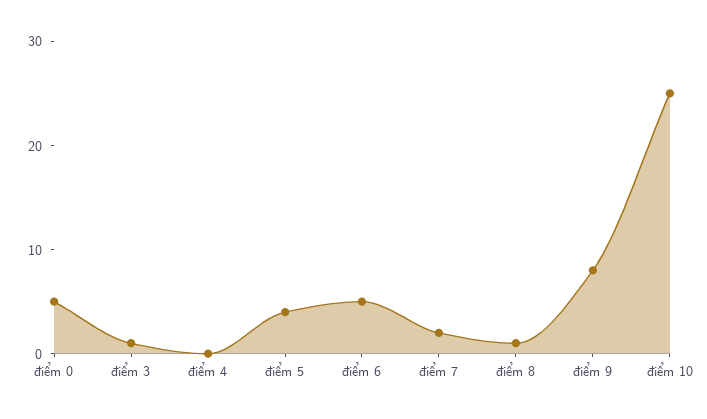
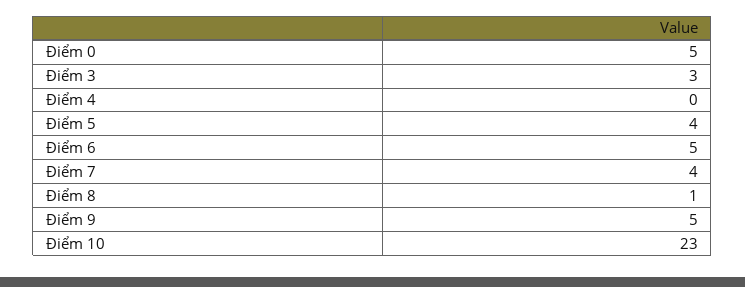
  {
    "điểm 0": 5,
-   "điểm 3": 1,
+   "điểm 3": 3,
    "điểm 4": 0,
    "điểm 5": 4,
    "điểm 6": 5,
-   "điểm 7": 2,
+   "điểm 7": 4,
    "điểm 8": 1,
-   "điểm 9": 8,
+   "điểm 9": 5,
-   "điểm 10": 25
+   "điểm 10": 23
  }

